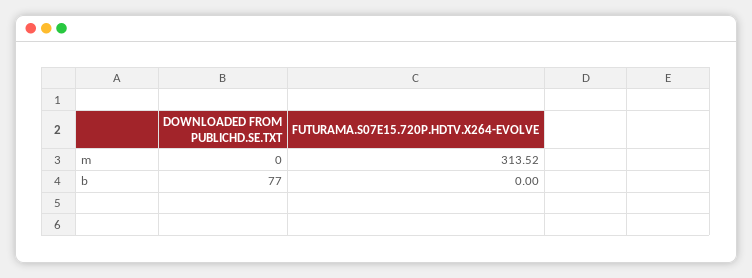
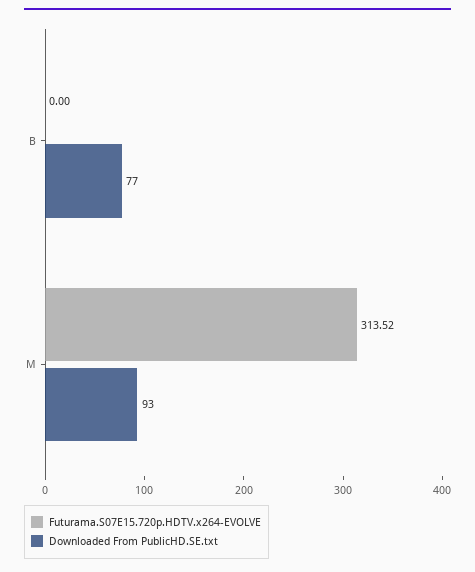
  {
    "DOWNLOADED FROM PUBLICHD.SE.TXT": {
-     "m": 0,
+     "m": 93,
      "b": 77
    },
    "FUTURAMA.S07E15.720P.HDTV.X264-EVOLVE": {
      "m": 313.52,
      "b": 0
    }
  }

